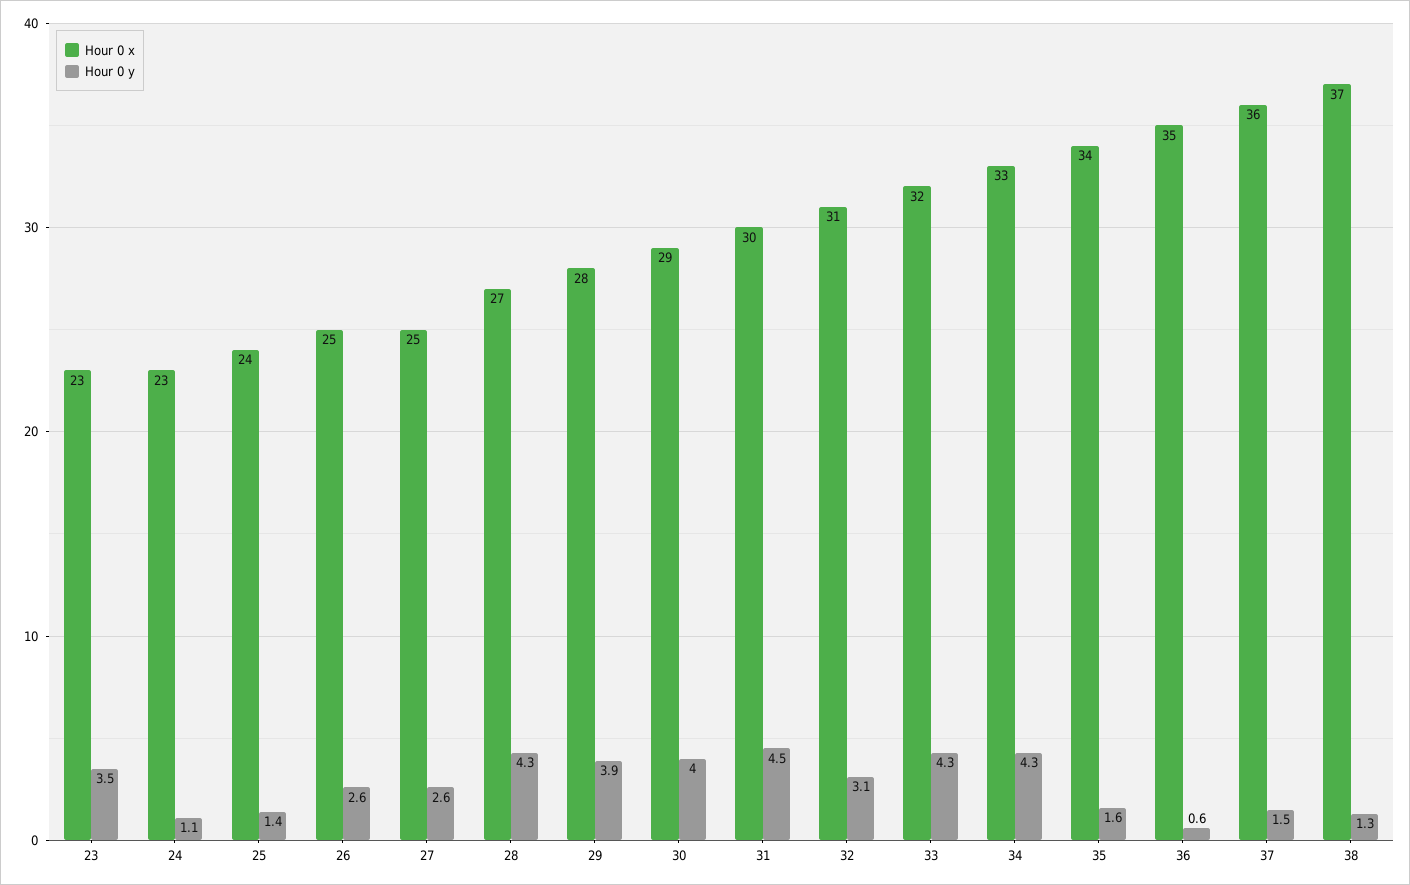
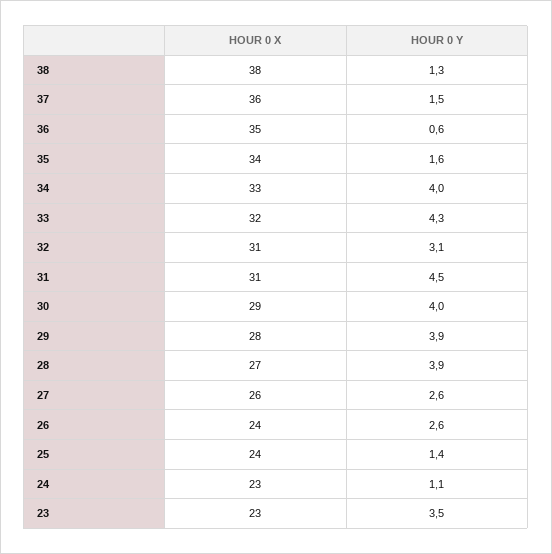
  {
    "Hour 0 x": {
      "23": 23,
      "24": 23,
      "25": 24,
-     "26": 25,
+     "26": 24,
-     "27": 25,
+     "27": 26,
      "28": 27,
      "29": 28,
      "30": 29,
-     "31": 30,
+     "31": 31,
      "32": 31,
      "33": 32,
      "34": 33,
      "35": 34,
      "36": 35,
      "37": 36,
-     "38": 37
+     "38": 38
    },
    "Hour 0 y": {
      "23": 3.5,
      "24": 1.1,
      "25": 1.4,
      "26": 2.6,
      "27": 2.6,
-     "28": 4.3,
+     "28": 3.9,
      "29": 3.9,
      "30": 4,
      "31": 4.5,
      "32": 3.1,
      "33": 4.3,
-     "34": 4.3,
+     "34": 4,
      "35": 1.6,
      "36": 0.6,
      "37": 1.5,
      "38": 1.3
    }
  }

